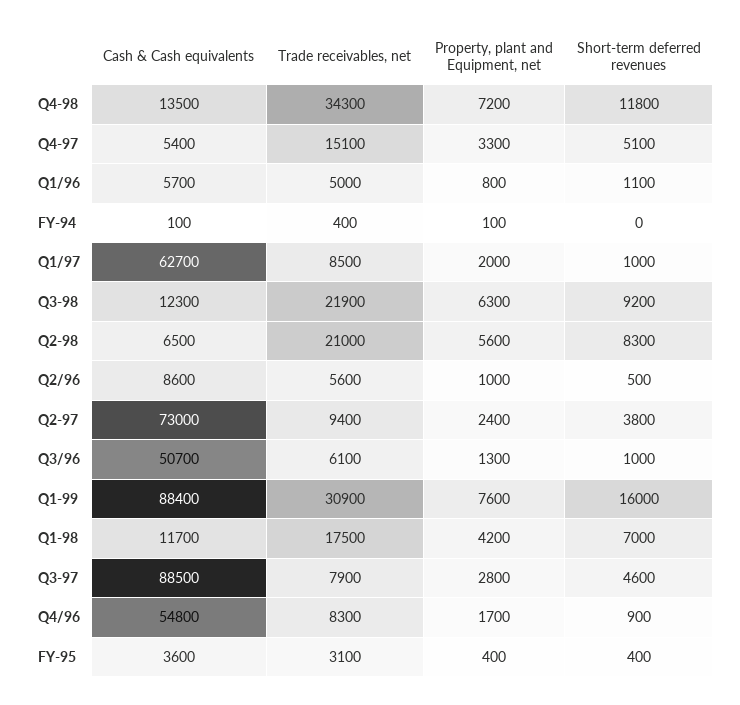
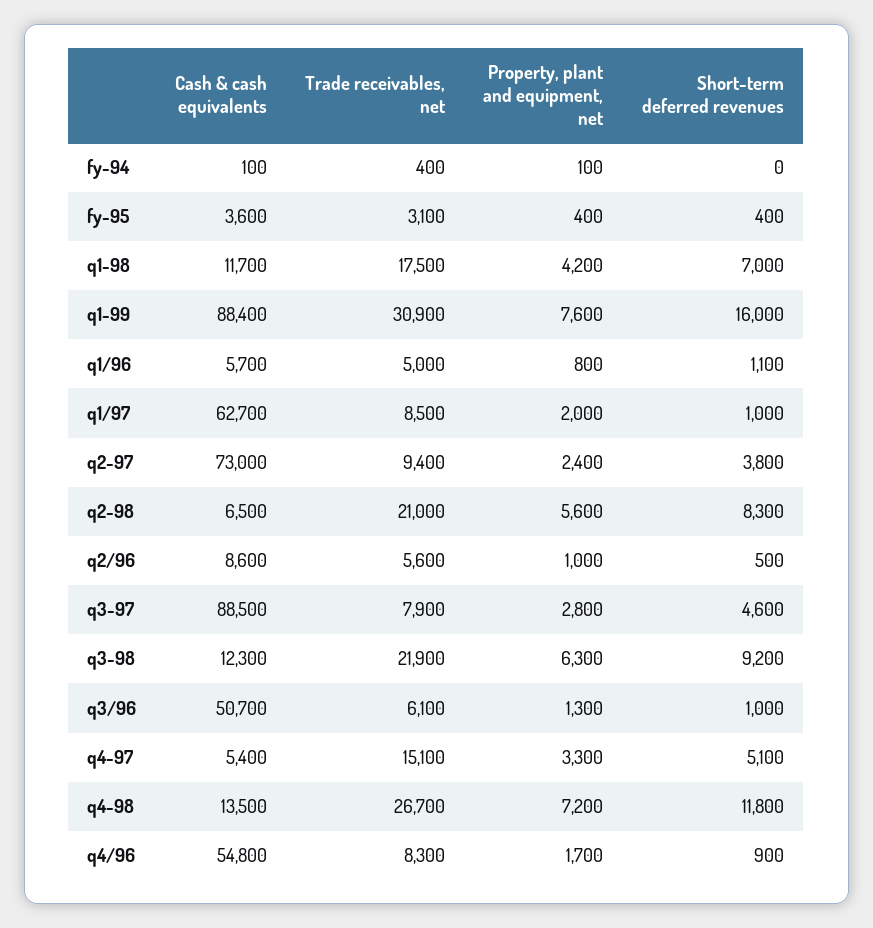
  {
    "Cash & Cash equivalents": {
      "Q4-98": 13500,
      "Q4-97": 5400,
      "Q1/96": 5700,
      "FY-94": 100,
      "Q1/97": 62700,
      "Q3-98": 12300,
      "Q2-98": 6500,
      "Q2/96": 8600,
      "Q2-97": 73000,
      "Q3/96": 50700,
      "Q1-99": 88400,
      "Q1-98": 11700,
      "Q3-97": 88500,
      "Q4/96": 54800,
      "FY-95": 3600
    },
    "Trade receivables, net": {
-     "Q4-98": 34300,
+     "Q4-98": 26700,
      "Q4-97": 15100,
      "Q1/96": 5000,
      "FY-94": 400,
      "Q1/97": 8500,
      "Q3-98": 21900,
      "Q2-98": 21000,
      "Q2/96": 5600,
      "Q2-97": 9400,
      "Q3/96": 6100,
      "Q1-99": 30900,
      "Q1-98": 17500,
      "Q3-97": 7900,
      "Q4/96": 8300,
      "FY-95": 3100
    },
    "Property, plant and Equipment, net": {
      "Q4-98": 7200,
      "Q4-97": 3300,
      "Q1/96": 800,
      "FY-94": 100,
      "Q1/97": 2000,
      "Q3-98": 6300,
      "Q2-98": 5600,
      "Q2/96": 1000,
      "Q2-97": 2400,
      "Q3/96": 1300,
      "Q1-99": 7600,
      "Q1-98": 4200,
      "Q3-97": 2800,
      "Q4/96": 1700,
      "FY-95": 400
    },
    "Short-term deferred revenues": {
      "Q4-98": 11800,
      "Q4-97": 5100,
      "Q1/96": 1100,
      "FY-94": 0,
      "Q1/97": 1000,
      "Q3-98": 9200,
      "Q2-98": 8300,
      "Q2/96": 500,
      "Q2-97": 3800,
      "Q3/96": 1000,
      "Q1-99": 16000,
      "Q1-98": 7000,
      "Q3-97": 4600,
      "Q4/96": 900,
      "FY-95": 400
    }
  }

